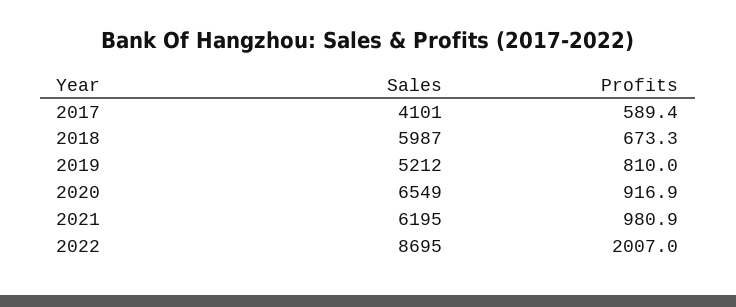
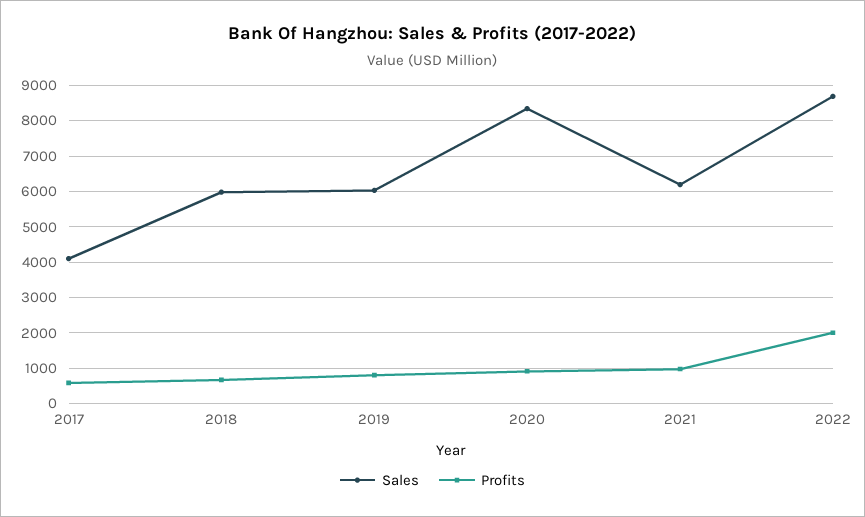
  {
    "Sales": {
      "2017": 4101,
      "2018": 5987,
-     "2019": 5212,
+     "2019": 6000,
-     "2020": 6549,
+     "2020": 8400,
      "2021": 6195,
      "2022": 8695
    },
    "Profits": {
      "2017": 589.4,
      "2018": 673.3,
      "2019": 810,
      "2020": 916.9,
      "2021": 980.9,
      "2022": 2007
    }
  }

